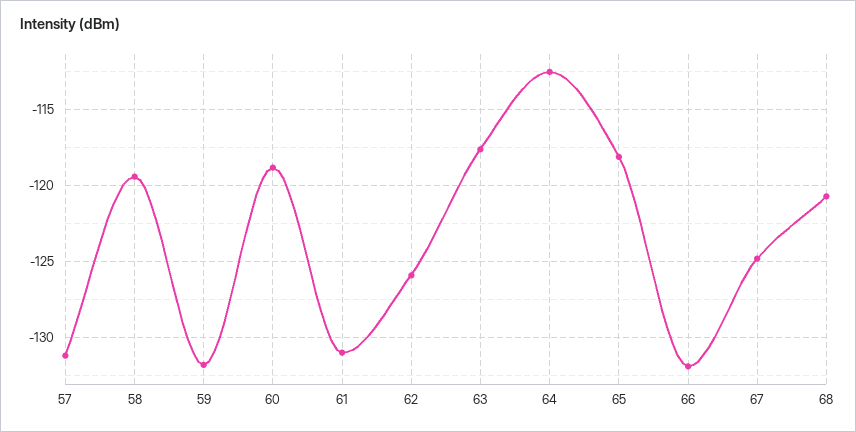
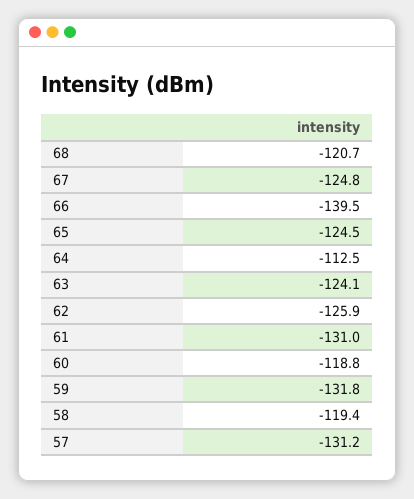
  {
    "57": -131.2,
    "58": -119.4,
    "59": -131.8,
    "60": -118.8,
    "61": -131,
    "62": -125.9,
-   "63": -117.5,
+   "63": -124.1,
    "64": -112.5,
-   "65": -118,
+   "65": -124.5,
-   "66": -132,
+   "66": -139.5,
    "67": -124.8,
    "68": -120.7
  }

